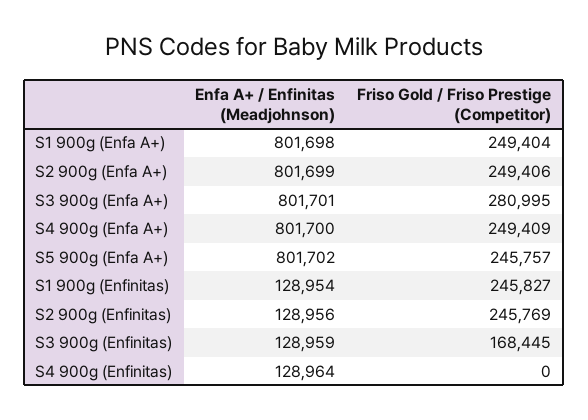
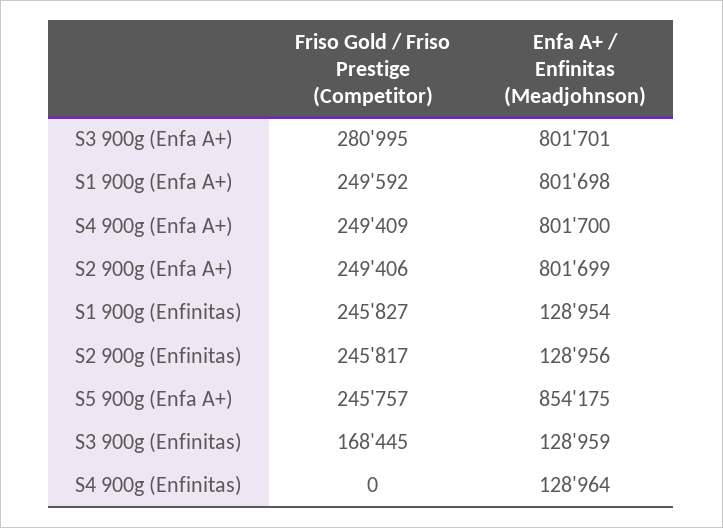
  {
    "Enfa A+ / Enfinitas (Meadjohnson)": {
      "S1 900g (Enfa A+)": 801698,
      "S2 900g (Enfa A+)": 801699,
      "S3 900g (Enfa A+)": 801701,
      "S4 900g (Enfa A+)": 801700,
-     "S5 900g (Enfa A+)": 801702,
+     "S5 900g (Enfa A+)": 854175,
      "S1 900g (Enfinitas)": 128954,
      "S2 900g (Enfinitas)": 128956,
      "S3 900g (Enfinitas)": 128959,
      "S4 900g (Enfinitas)": 128964
    },
    "Friso Gold / Friso Prestige (Competitor)": {
-     "S1 900g (Enfa A+)": 249404,
+     "S1 900g (Enfa A+)": 249592,
      "S2 900g (Enfa A+)": 249406,
      "S3 900g (Enfa A+)": 280995,
      "S4 900g (Enfa A+)": 249409,
      "S5 900g (Enfa A+)": 245757,
      "S1 900g (Enfinitas)": 245827,
-     "S2 900g (Enfinitas)": 245769,
+     "S2 900g (Enfinitas)": 245817,
      "S3 900g (Enfinitas)": 168445,
      "S4 900g (Enfinitas)": 0
    }
  }

